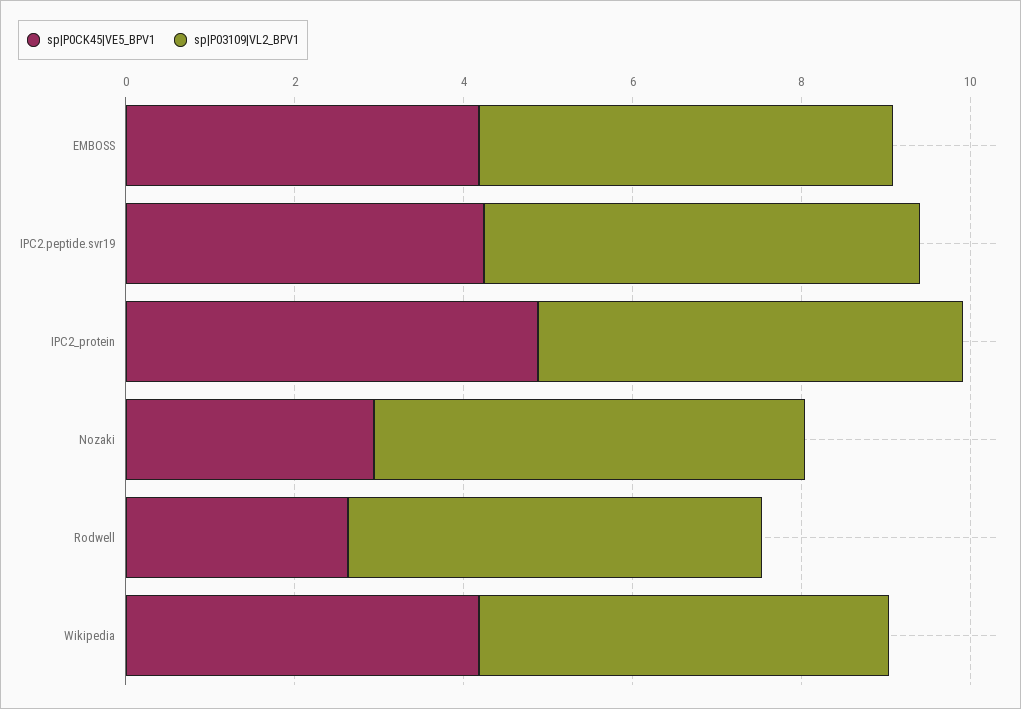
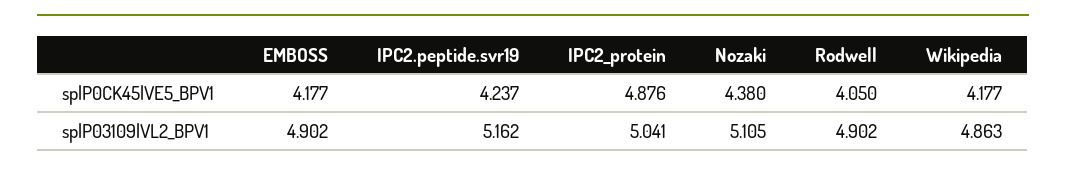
  {
    "sp|P0CK45|VE5_BPV1": {
      "EMBOSS": 4.177,
      "IPC2.peptide.svr19": 4.237,
      "IPC2_protein": 4.876,
-     "Nozaki": 3,
+     "Nozaki": 4.38,
-     "Rodwell": 2.5,
+     "Rodwell": 4.05,
      "Wikipedia": 4.177
    },
    "sp|P03109|VL2_BPV1": {
      "EMBOSS": 4.902,
      "IPC2.peptide.svr19": 5.162,
      "IPC2_protein": 5.041,
      "Nozaki": 5.105,
      "Rodwell": 4.902,
      "Wikipedia": 4.863
    }
  }

